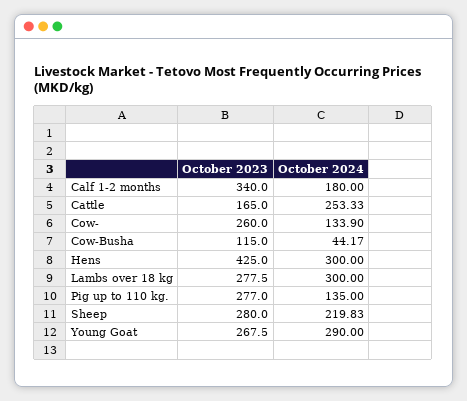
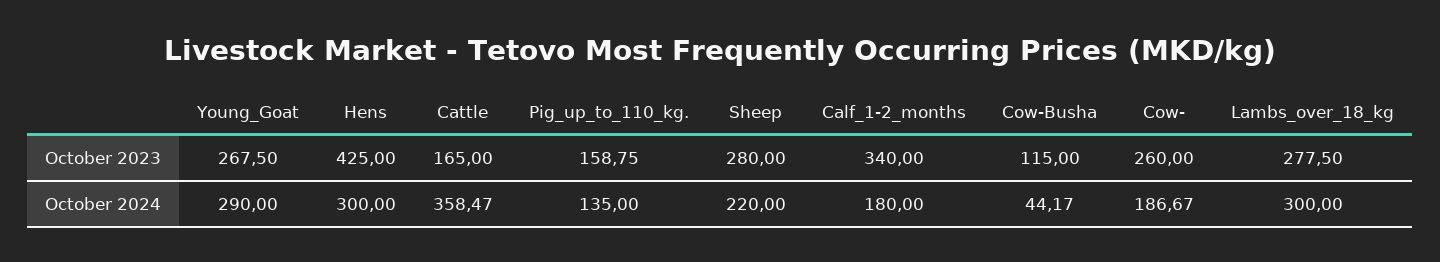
  {
    "October 2023": {
      "Calf 1-2 months": 340,
      "Cattle": 165,
      "Cow-": 260,
      "Cow-Busha": 115,
      "Hens": 425,
      "Lambs over 18 kg": 277.5,
-     "Pig up to 110 kg.": 277,
+     "Pig up to 110 kg.": 158.75,
      "Sheep": 280,
      "Young Goat": 267.5
    },
    "October 2024": {
      "Calf 1-2 months": 180,
-     "Cattle": 253.33,
+     "Cattle": 358.47,
-     "Cow-": 133.9,
+     "Cow-": 186.67,
      "Cow-Busha": 44.17,
      "Hens": 300,
      "Lambs over 18 kg": 300,
      "Pig up to 110 kg.": 135,
-     "Sheep": 219.83,
+     "Sheep": 220,
      "Young Goat": 290
    }
  }

